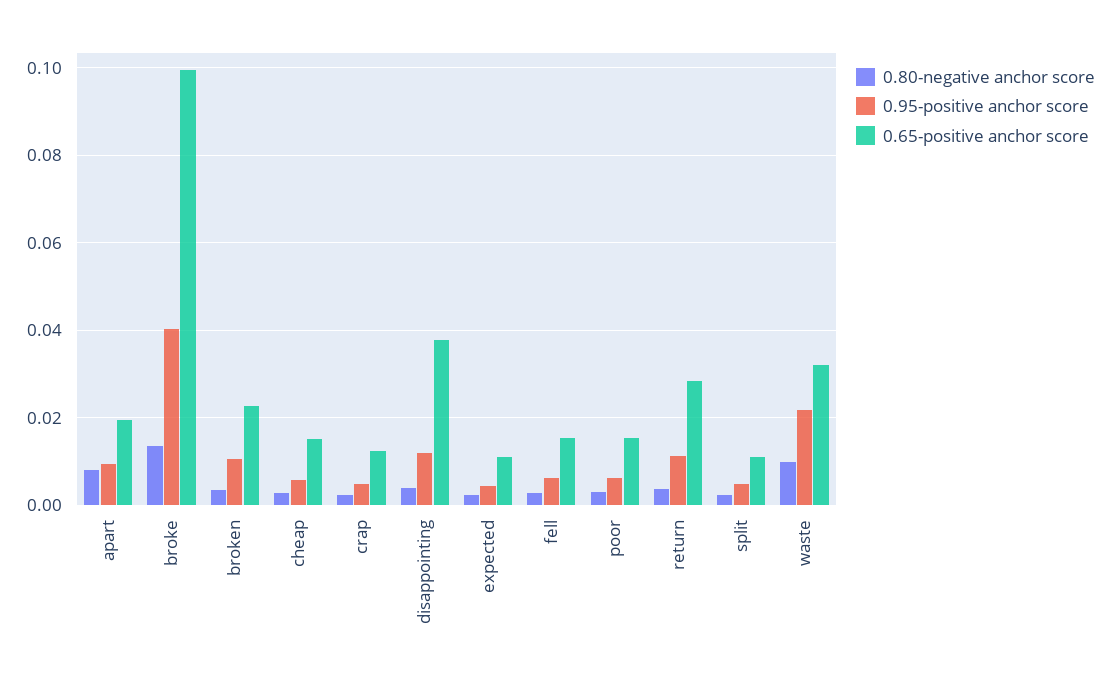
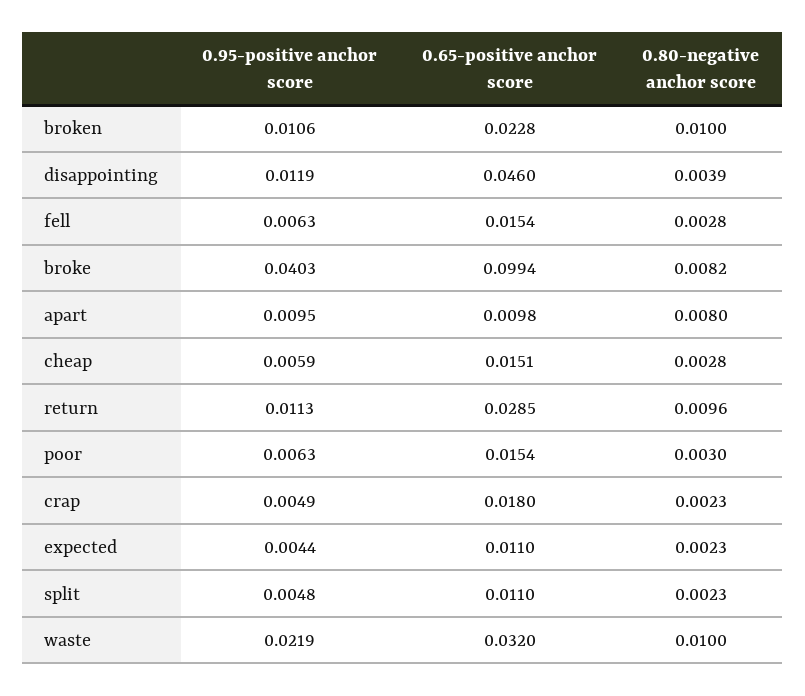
  {
    "0.80-negative anchor score": {
      "apart": 0.008,
-     "broke": 0.014,
+     "broke": 0.0082,
-     "broken": 0.004,
+     "broken": 0.01,
      "cheap": 0.0028,
      "crap": 0.0023,
      "disappointing": 0.0039,
      "expected": 0.0023,
      "fell": 0.0028,
      "poor": 0.003,
-     "return": 0.004,
+     "return": 0.0096,
      "split": 0.0023,
      "waste": 0.01
    },
    "0.95-positive anchor score": {
      "apart": 0.0095,
      "broke": 0.0403,
      "broken": 0.0106,
      "cheap": 0.0059,
      "crap": 0.0049,
      "disappointing": 0.0119,
      "expected": 0.0044,
      "fell": 0.0063,
      "poor": 0.0063,
      "return": 0.0113,
      "split": 0.0048,
      "waste": 0.0219
    },
    "0.65-positive anchor score": {
-     "apart": 0.02,
+     "apart": 0.0098,
      "broke": 0.0994,
      "broken": 0.0228,
      "cheap": 0.0151,
-     "crap": 0.012,
+     "crap": 0.018,
-     "disappointing": 0.038,
+     "disappointing": 0.046,
      "expected": 0.011,
      "fell": 0.0154,
      "poor": 0.0154,
      "return": 0.0285,
      "split": 0.011,
      "waste": 0.032
    }
  }

